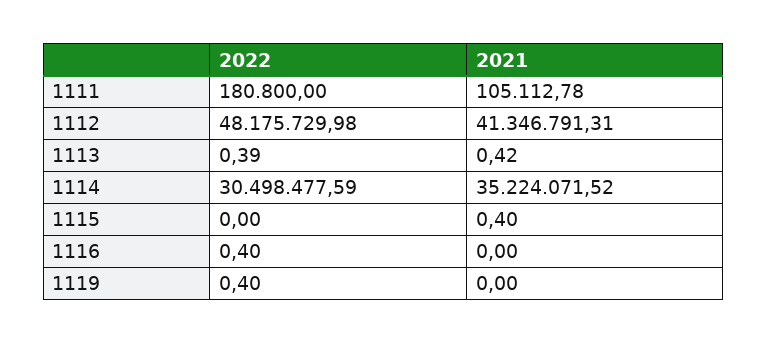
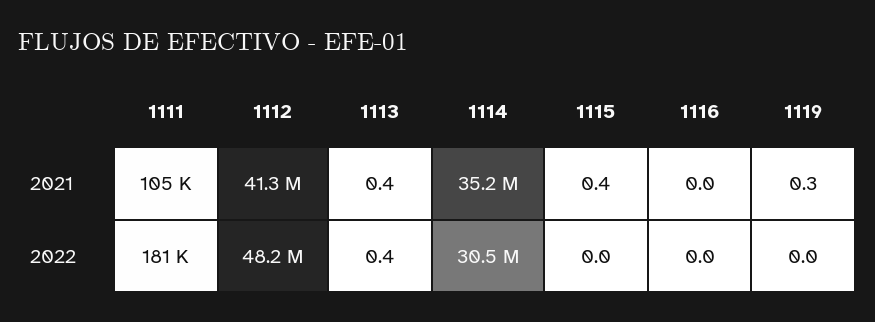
  {
    "2022": {
      "1111": 180800,
      "1112": 48175729.98,
      "1113": 0.39,
      "1114": 30498477.59,
      "1115": 0,
-     "1116": 0.4,
+     "1116": 0,
-     "1119": 0.4
+     "1119": 0
    },
    "2021": {
      "1111": 105112.78,
      "1112": 41346791.31,
      "1113": 0.42,
      "1114": 35224071.52,
      "1115": 0.4,
      "1116": 0,
-     "1119": 0
+     "1119": 0.3
    }
  }

